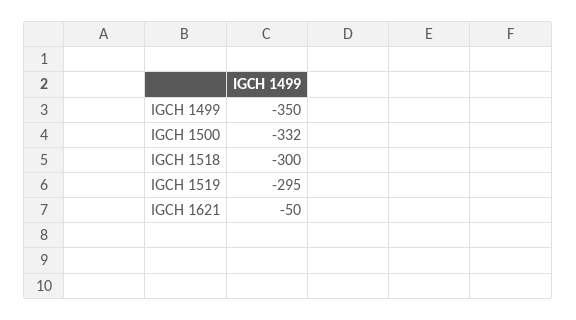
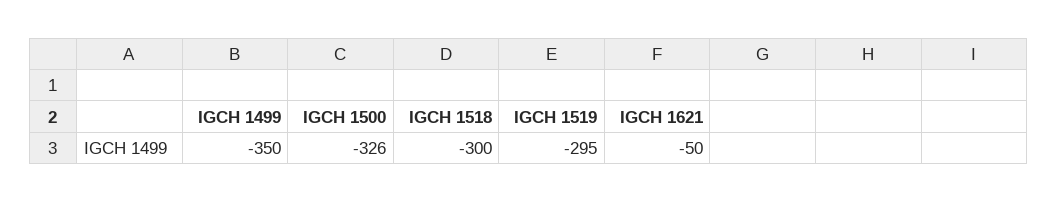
  {
    "IGCH 1499": -350,
-   "IGCH 1500": -332,
+   "IGCH 1500": -326,
    "IGCH 1518": -300,
    "IGCH 1519": -295,
    "IGCH 1621": -50
  }

